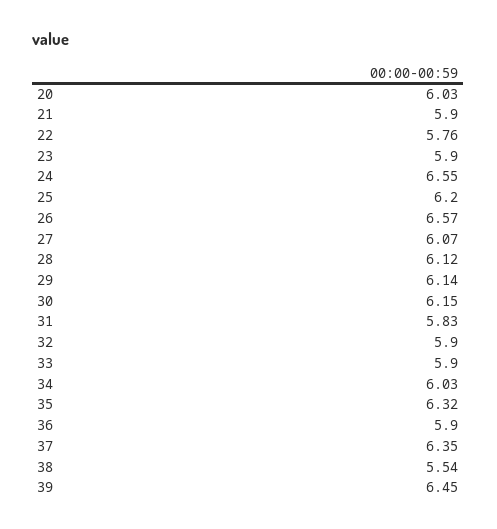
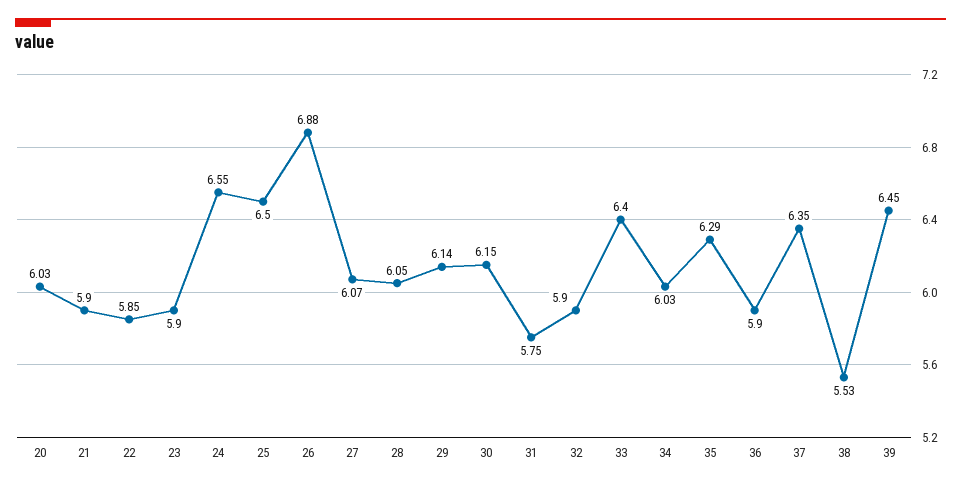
  {
    "20": 6.03,
    "21": 5.9,
-   "22": 5.76,
+   "22": 5.85,
    "23": 5.9,
    "24": 6.55,
-   "25": 6.2,
+   "25": 6.5,
-   "26": 6.57,
+   "26": 6.88,
    "27": 6.07,
-   "28": 6.12,
+   "28": 6.05,
    "29": 6.14,
    "30": 6.15,
-   "31": 5.83,
+   "31": 5.75,
    "32": 5.9,
-   "33": 5.9,
+   "33": 6.4,
    "34": 6.03,
-   "35": 6.32,
+   "35": 6.29,
    "36": 5.9,
    "37": 6.35,
-   "38": 5.54,
+   "38": 5.53,
    "39": 6.45
  }

